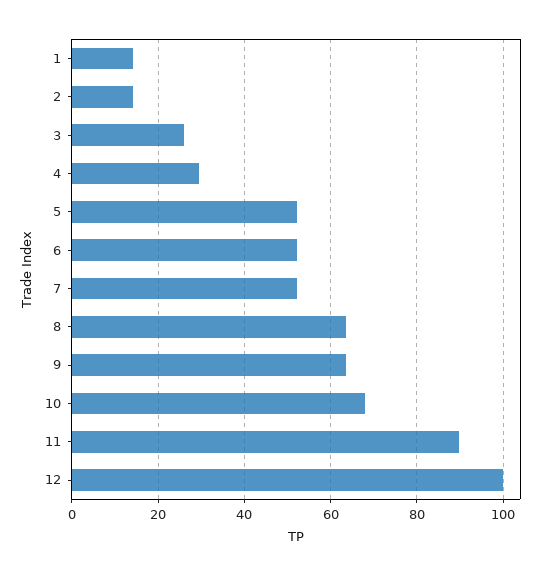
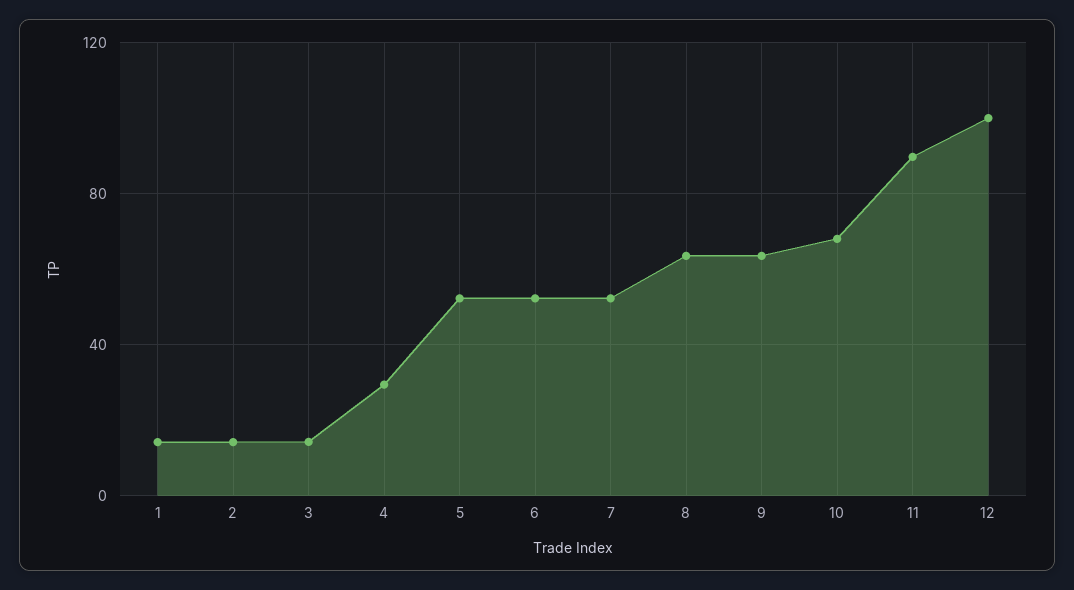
  {
    "1": 14,
    "2": 14,
-   "3": 26,
+   "3": 15,
    "4": 30,
    "5": 52,
    "6": 52,
    "7": 52,
    "8": 64,
    "9": 64,
    "10": 68,
    "11": 90,
    "12": 100
  }

